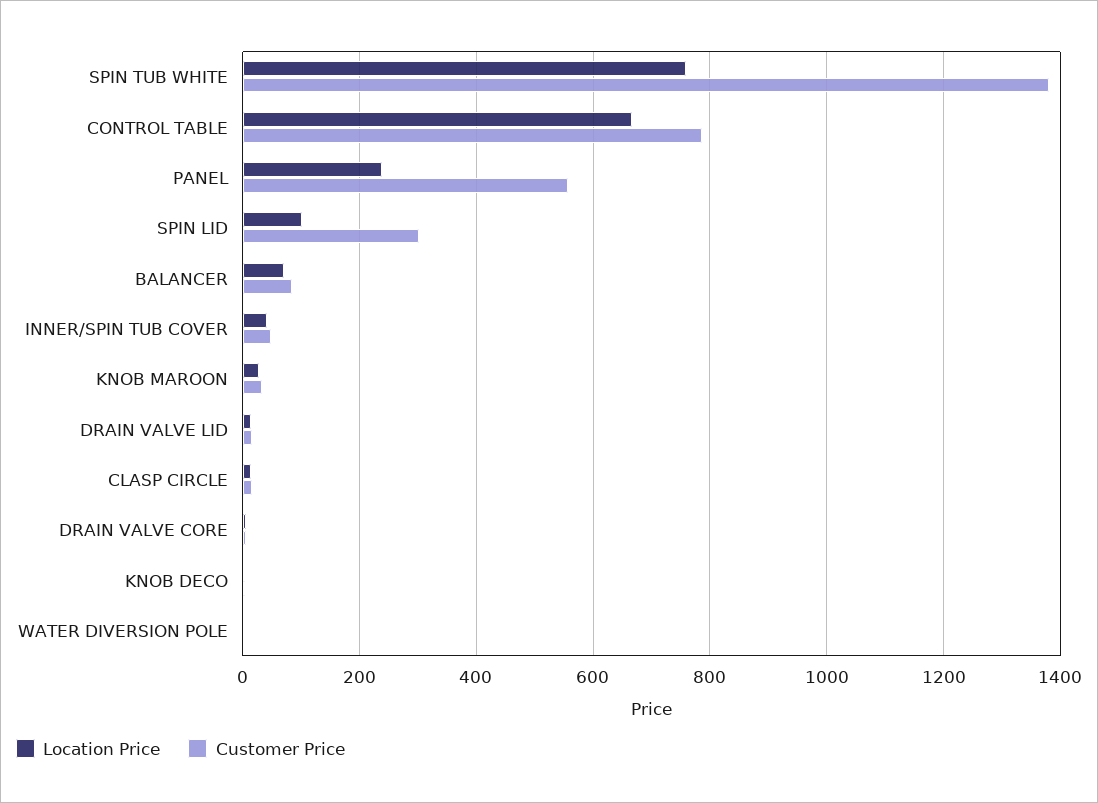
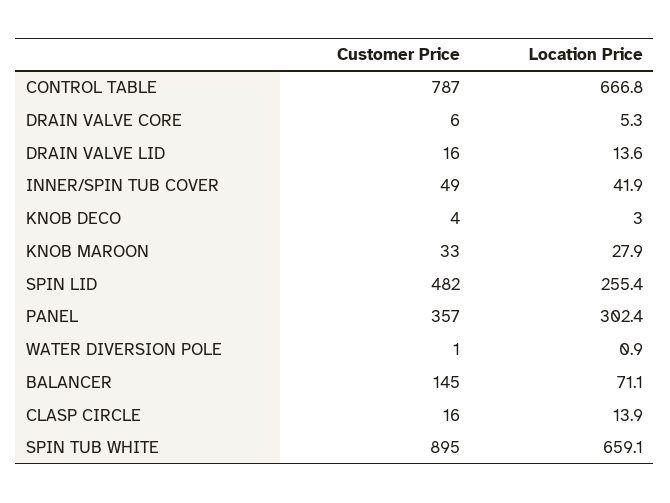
  {
    "Location Price": {
-     "SPIN TUB WHITE": 760,
+     "SPIN TUB WHITE": 659.1,
      "CONTROL TABLE": 666.8,
-     "PANEL": 240,
+     "PANEL": 302.4,
-     "SPIN LID": 100,
+     "SPIN LID": 255.4,
      "BALANCER": 71.1,
      "INNER/SPIN TUB COVER": 41.9,
      "KNOB MAROON": 27.9,
      "DRAIN VALVE LID": 13.6,
      "CLASP CIRCLE": 13.9,
      "DRAIN VALVE CORE": 5.3,
      "KNOB DECO": 3,
      "WATER DIVERSION POLE": 0.9
    },
    "Customer Price": {
-     "SPIN TUB WHITE": 1380,
+     "SPIN TUB WHITE": 895,
      "CONTROL TABLE": 787,
-     "PANEL": 560,
+     "PANEL": 357,
-     "SPIN LID": 300,
+     "SPIN LID": 482,
-     "BALANCER": 80,
+     "BALANCER": 145,
      "INNER/SPIN TUB COVER": 49,
      "KNOB MAROON": 33,
      "DRAIN VALVE LID": 16,
      "CLASP CIRCLE": 16,
      "DRAIN VALVE CORE": 6,
      "KNOB DECO": 4,
      "WATER DIVERSION POLE": 1
    }
  }

